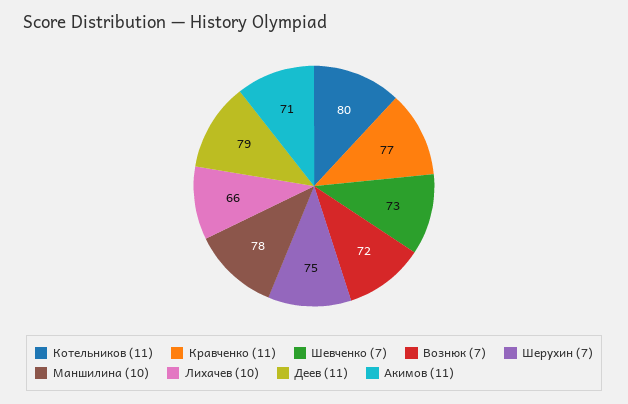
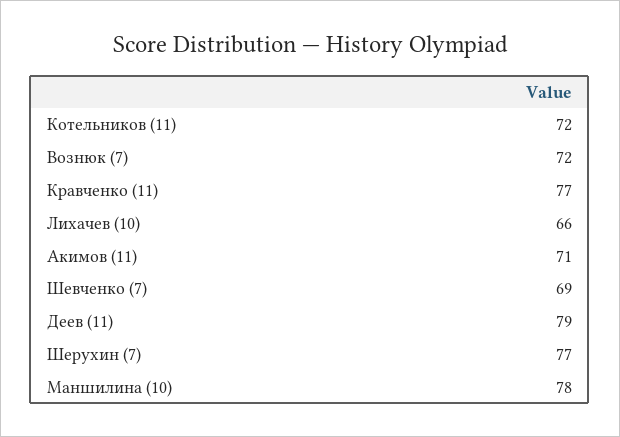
  {
-   "Котельников (11)": 80,
+   "Котельников (11)": 72,
    "Кравченко (11)": 77,
-   "Шевченко (7)": 73,
+   "Шевченко (7)": 69,
    "Вознюк (7)": 72,
-   "Шерухин (7)": 75,
+   "Шерухин (7)": 77,
    "Маншилина (10)": 78,
    "Лихачев (10)": 66,
    "Деев (11)": 79,
    "Акимов (11)": 71
  }

